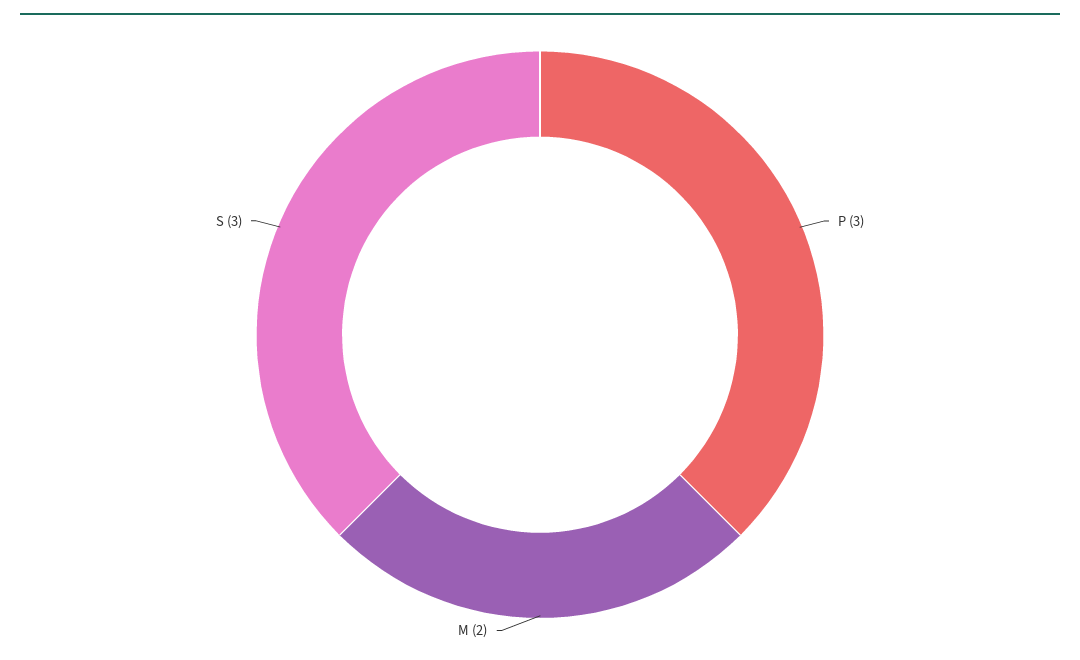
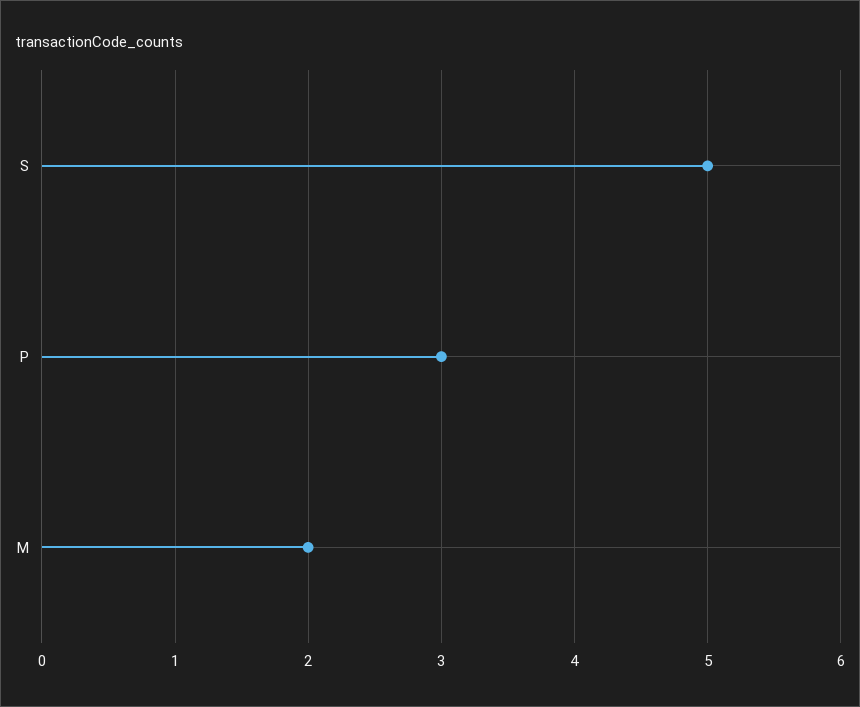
  {
    "P": 3,
    "M": 2,
-   "S": 3
+   "S": 5
  }

